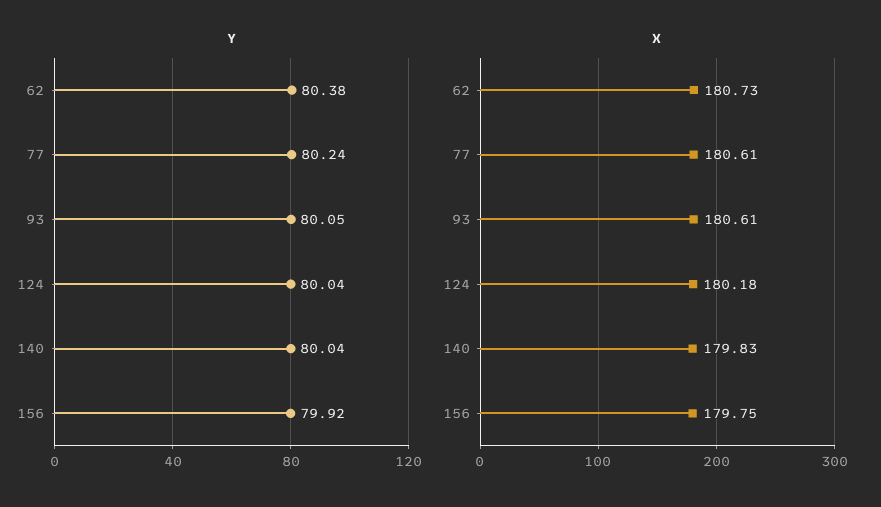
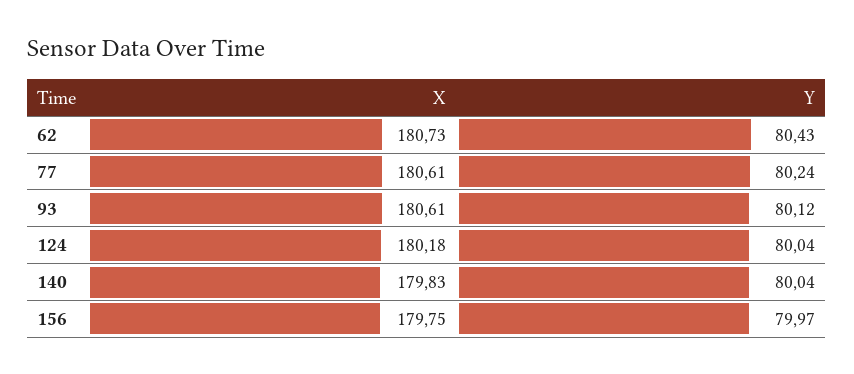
  {
    "Y": {
-     "62": 80.38,
+     "62": 80.43,
      "77": 80.24,
-     "93": 80.05,
+     "93": 80.12,
      "124": 80.04,
      "140": 80.04,
-     "156": 79.92
+     "156": 79.97
    },
    "X": {
      "62": 180.73,
      "77": 180.61,
      "93": 180.61,
      "124": 180.18,
      "140": 179.83,
      "156": 179.75
    }
  }

